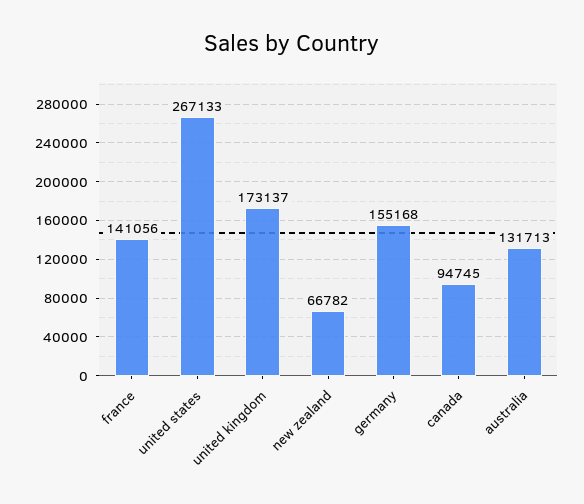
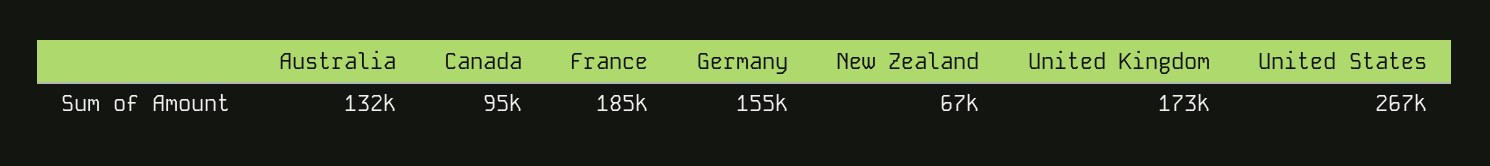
  {
-   "france": 141056,
+   "france": 185000,
    "united states": 267133,
    "united kingdom": 173137,
    "new zealand": 66782,
    "germany": 155168,
    "canada": 94745,
    "australia": 131713
  }

